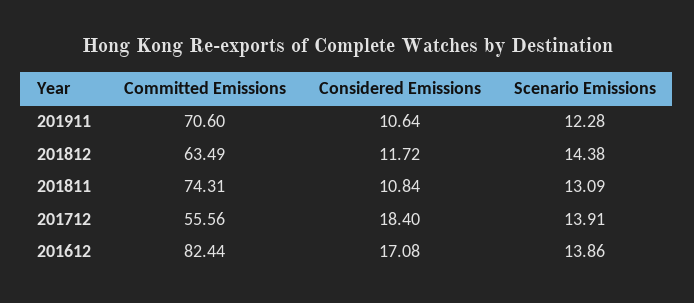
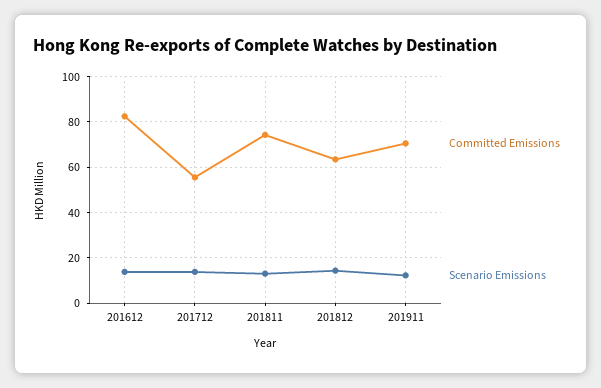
  {
    "Committed Emissions": {
      "201911": 70.6,
      "201812": 63.49,
      "201811": 74.31,
      "201712": 55.56,
      "201612": 82.44
    },
-   "Considered Emissions": {
-     "201911": 10.64,
-     "201812": 11.72,
-     "201811": 10.84,
-     "201712": 18.4,
-     "201612": 17.08
-   },
    "Scenario Emissions": {
      "201911": 12.28,
      "201812": 14.38,
      "201811": 13.09,
      "201712": 13.91,
      "201612": 13.86
    }
  }

